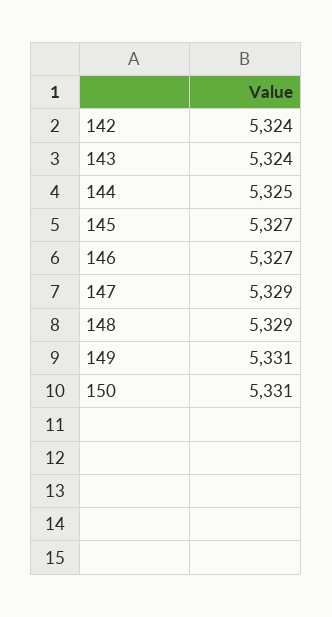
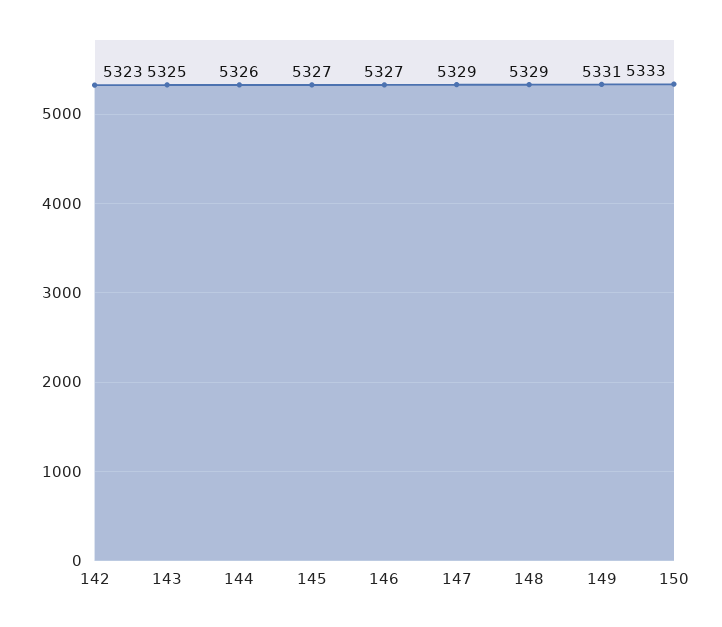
  {
-   "142": 5324,
+   "142": 5323,
-   "143": 5324,
+   "143": 5325,
-   "144": 5325,
+   "144": 5326,
    "145": 5327,
    "146": 5327,
    "147": 5329,
    "148": 5329,
    "149": 5331,
-   "150": 5331
+   "150": 5333
  }

